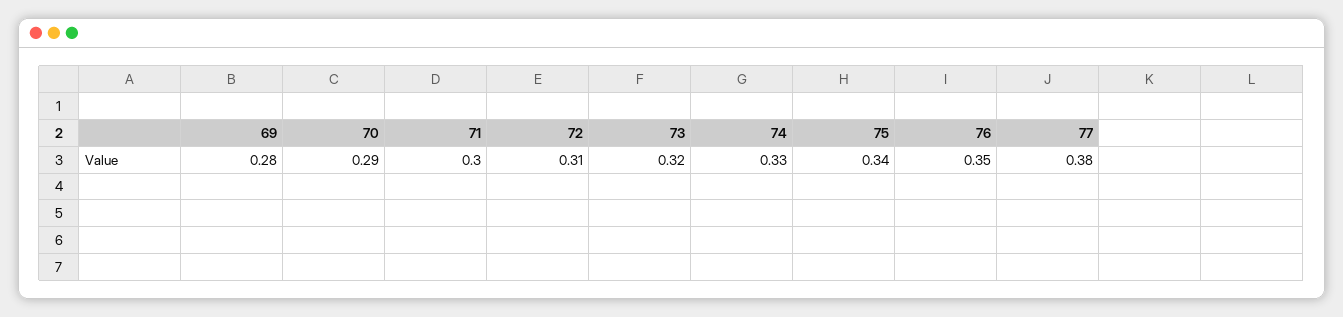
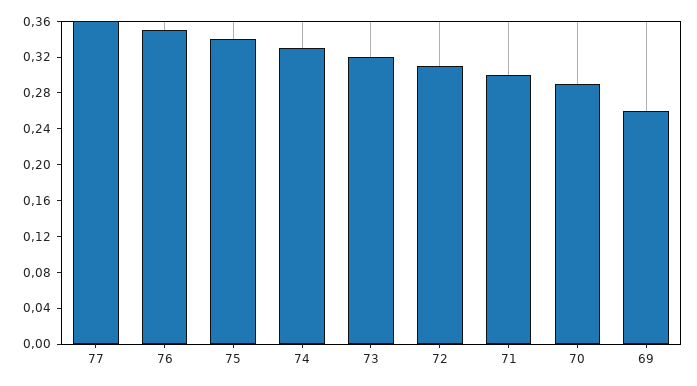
  {
-   "69": 0.28,
+   "69": 0.26,
    "70": 0.29,
    "71": 0.3,
    "72": 0.31,
    "73": 0.32,
    "74": 0.33,
    "75": 0.34,
    "76": 0.35,
-   "77": 0.38
+   "77": 0.36
  }

